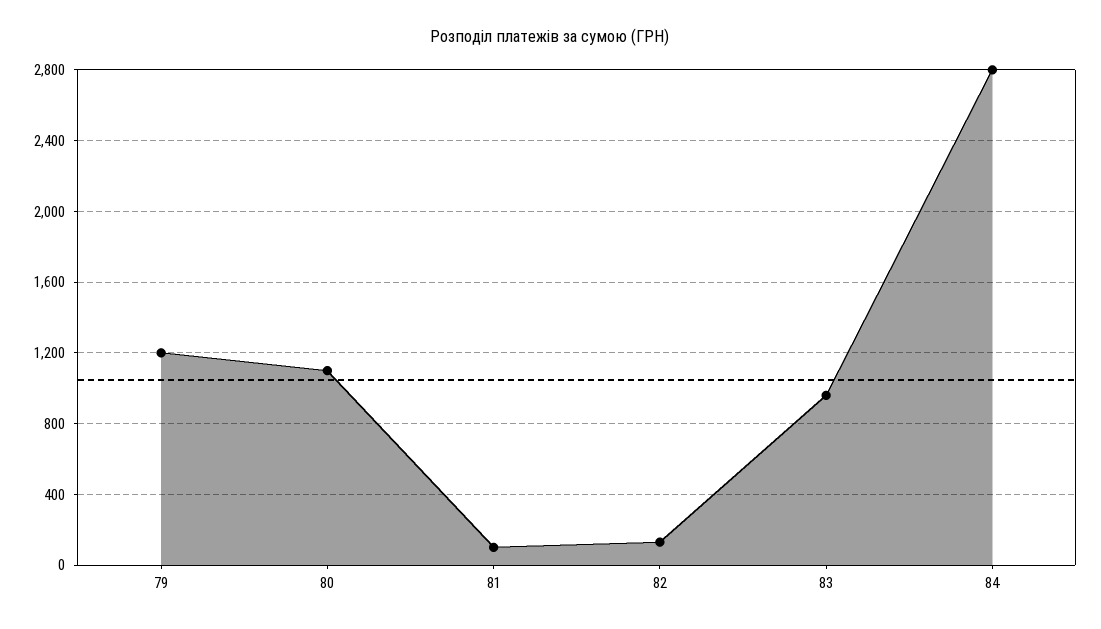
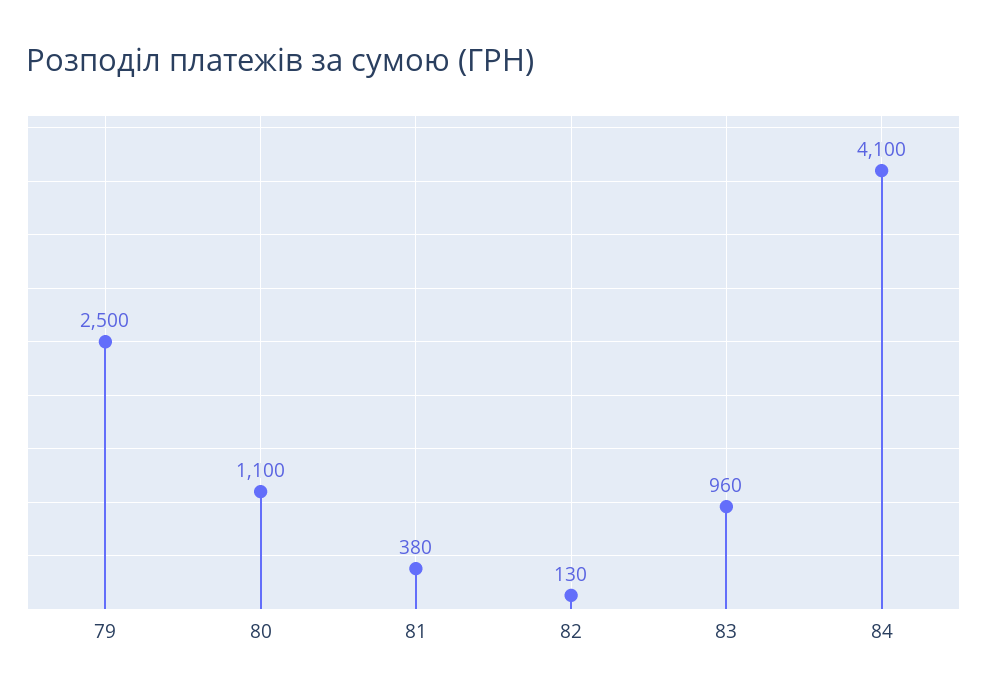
  {
-   "79": 1200,
+   "79": 2500,
    "80": 1100,
-   "81": 100,
+   "81": 380,
    "82": 130,
    "83": 960,
-   "84": 2800
+   "84": 4100
  }

